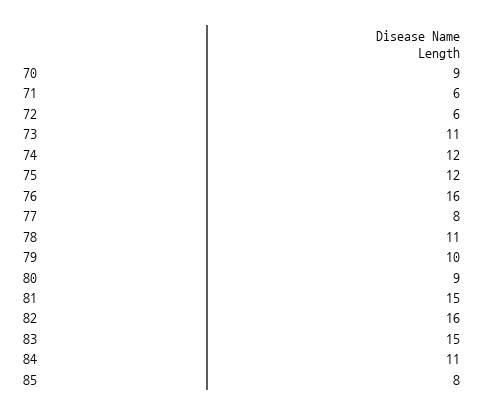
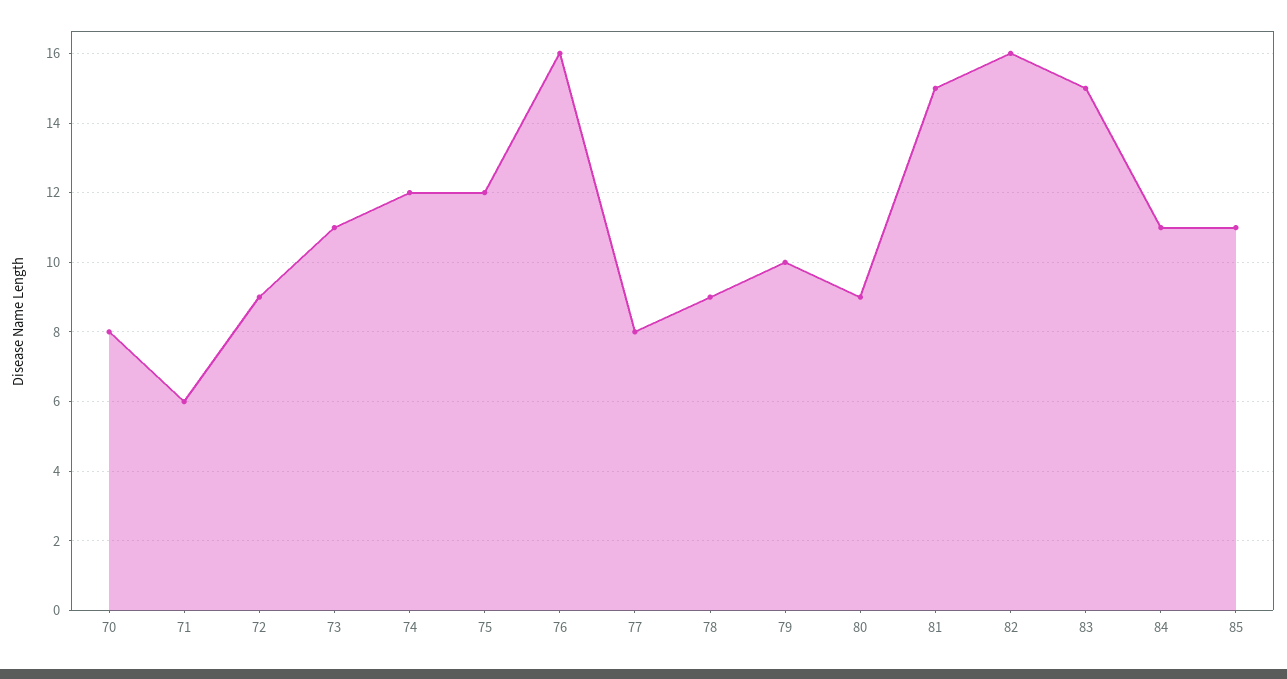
  {
-   "70": 9,
+   "70": 8,
    "71": 6,
-   "72": 6,
+   "72": 9,
    "73": 11,
    "74": 12,
    "75": 12,
    "76": 16,
    "77": 8,
-   "78": 11,
+   "78": 9,
    "79": 10,
    "80": 9,
    "81": 15,
    "82": 16,
    "83": 15,
    "84": 11,
-   "85": 8
+   "85": 11
  }

